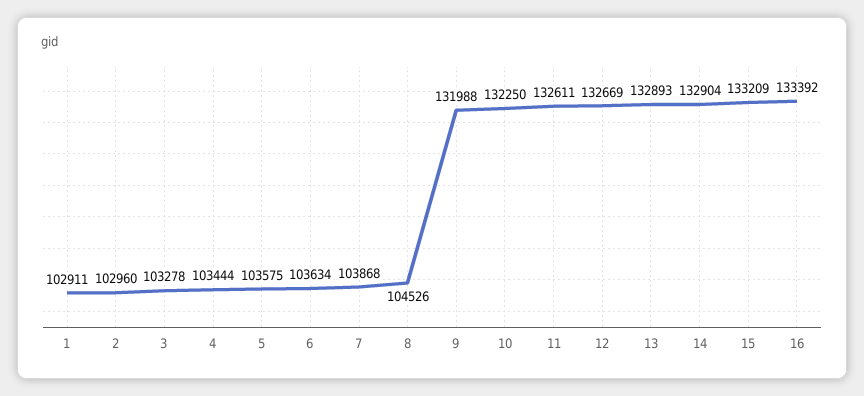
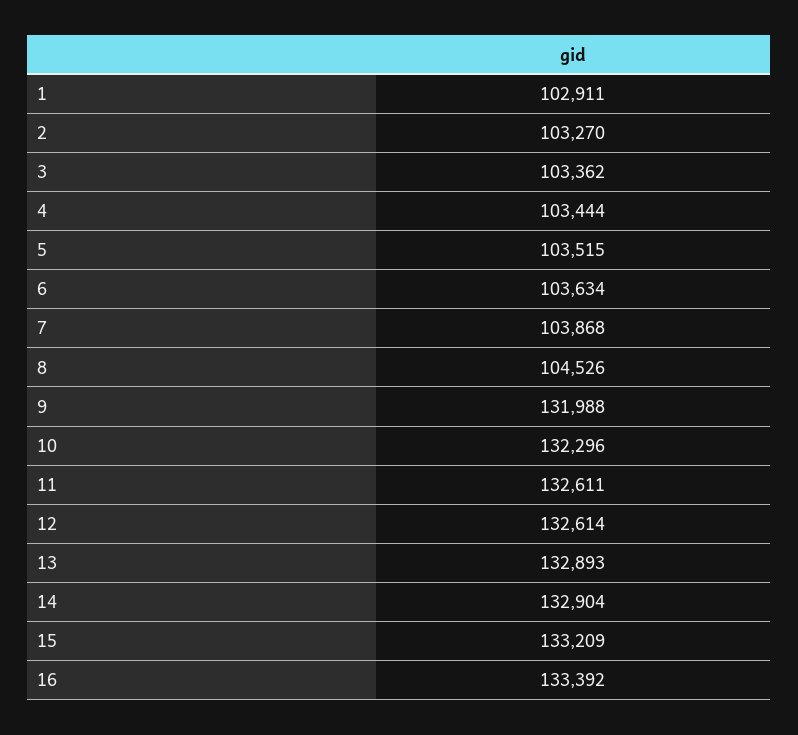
  {
    "1": 102911,
-   "2": 102960,
+   "2": 103270,
-   "3": 103278,
+   "3": 103362,
    "4": 103444,
-   "5": 103575,
+   "5": 103515,
    "6": 103634,
    "7": 103868,
    "8": 104526,
    "9": 131988,
-   "10": 132250,
+   "10": 132296,
    "11": 132611,
-   "12": 132669,
+   "12": 132614,
    "13": 132893,
    "14": 132904,
    "15": 133209,
    "16": 133392
  }

